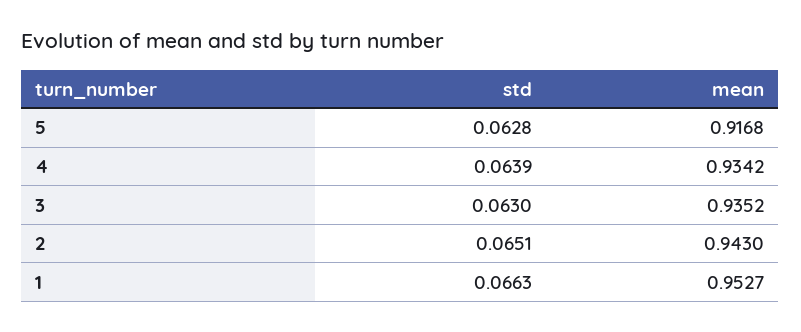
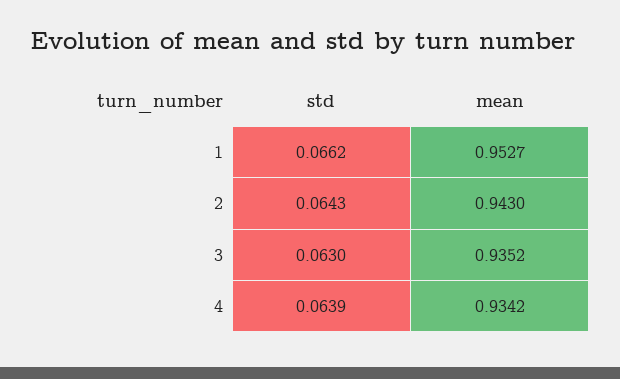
  {
    "std": {
-     "5": 0.0628,
      "4": 0.0639,
      "3": 0.063,
-     "2": 0.0651,
+     "2": 0.0643,
-     "1": 0.0663
+     "1": 0.0662
    },
    "mean": {
-     "5": 0.9168,
      "4": 0.9342,
      "3": 0.9352,
      "2": 0.943,
      "1": 0.9527
    }
  }

